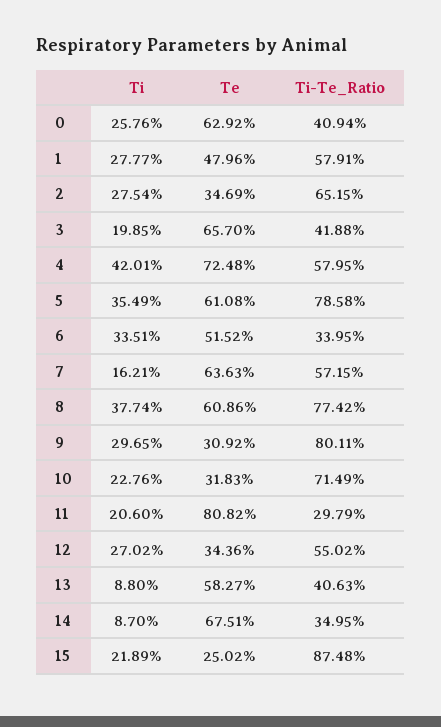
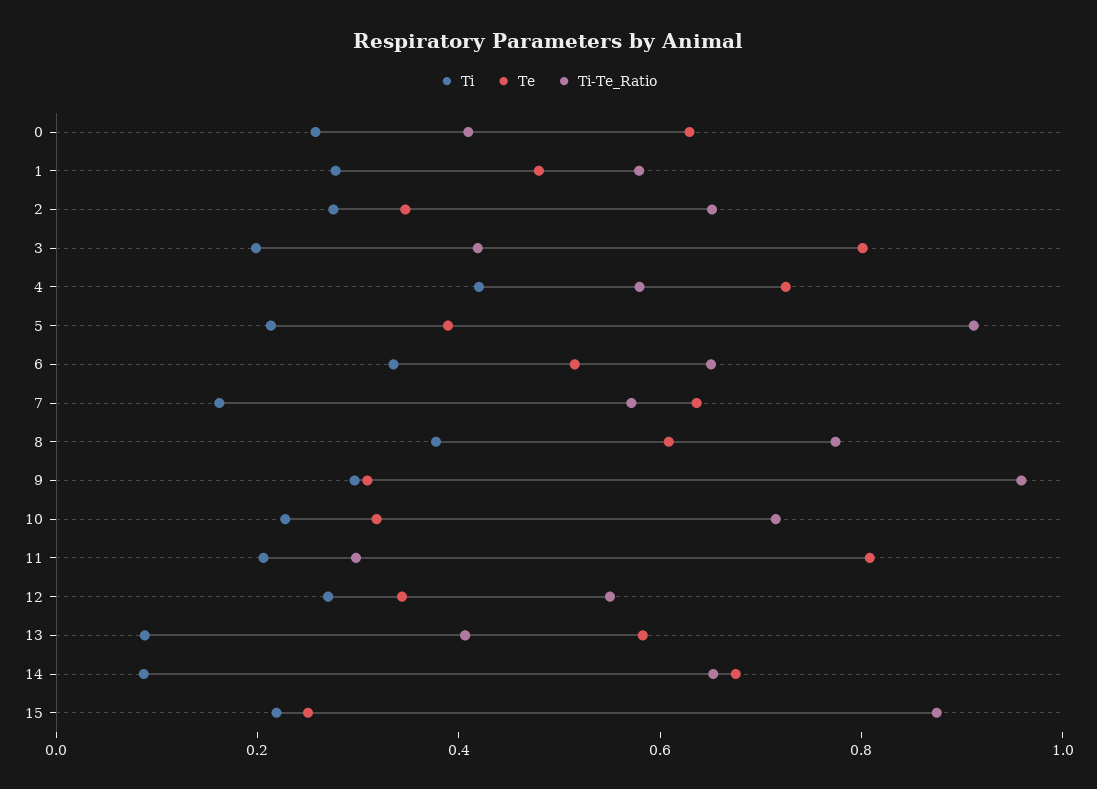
  {
    "Ti": {
      "0": 0.2576,
      "1": 0.2777,
      "2": 0.2754,
      "3": 0.1985,
      "4": 0.4201,
-     "5": 0.3549,
+     "5": 0.2,
      "6": 0.3351,
      "7": 0.1621,
      "8": 0.3774,
      "9": 0.2965,
      "10": 0.2276,
      "11": 0.206,
      "12": 0.2702,
      "13": 0.088,
      "14": 0.087,
      "15": 0.2189
    },
    "Te": {
      "0": 0.6292,
      "1": 0.4796,
      "2": 0.3469,
-     "3": 0.657,
+     "3": 0.8,
      "4": 0.7248,
-     "5": 0.6108,
+     "5": 0.4,
      "6": 0.5152,
      "7": 0.6363,
      "8": 0.6086,
      "9": 0.3092,
      "10": 0.3183,
      "11": 0.8082,
      "12": 0.3436,
      "13": 0.5827,
      "14": 0.6751,
      "15": 0.2502
    },
    "Ti-Te_Ratio": {
      "0": 0.4094,
      "1": 0.5791,
      "2": 0.6515,
      "3": 0.4188,
      "4": 0.5795,
-     "5": 0.7858,
+     "5": 0.9,
-     "6": 0.3395,
+     "6": 0.65,
      "7": 0.5715,
      "8": 0.7742,
-     "9": 0.8011,
+     "9": 0.95,
      "10": 0.7149,
      "11": 0.2979,
      "12": 0.5502,
      "13": 0.4063,
-     "14": 0.3495,
+     "14": 0.65,
      "15": 0.8748
    }
  }

